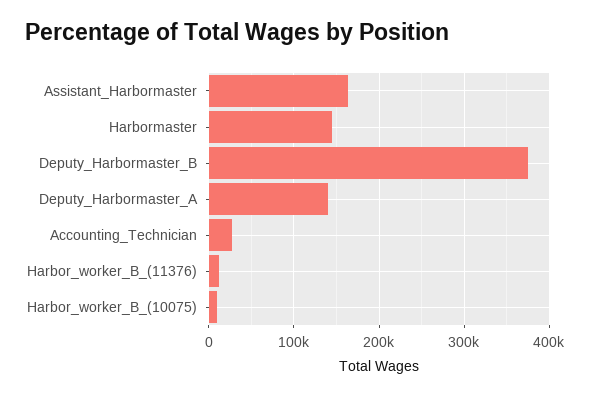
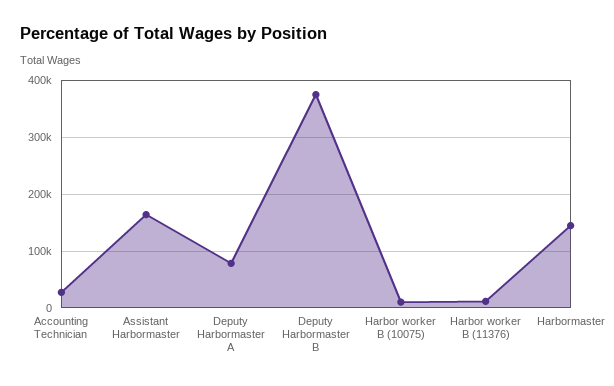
  {
    "Assistant_Harbormaster": 160000,
    "Harbormaster": 140000,
    "Deputy_Harbormaster_B": 380000,
-   "Deputy_Harbormaster_A": 140000,
+   "Deputy_Harbormaster_A": 80000,
    "Accounting_Technician": 30000,
    "Harbor_worker_B_(11376)": 10000,
    "Harbor_worker_B_(10075)": 10000
  }

